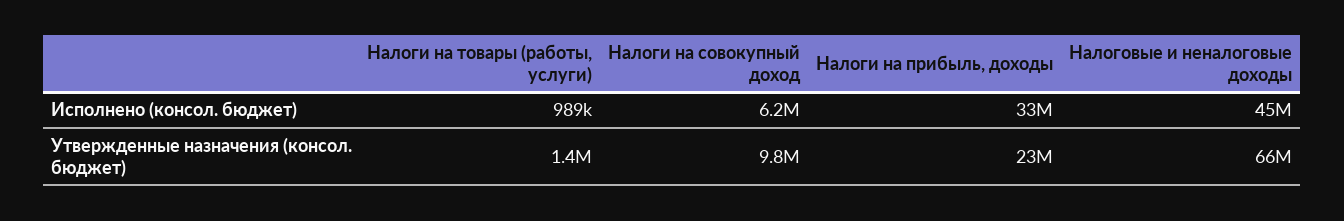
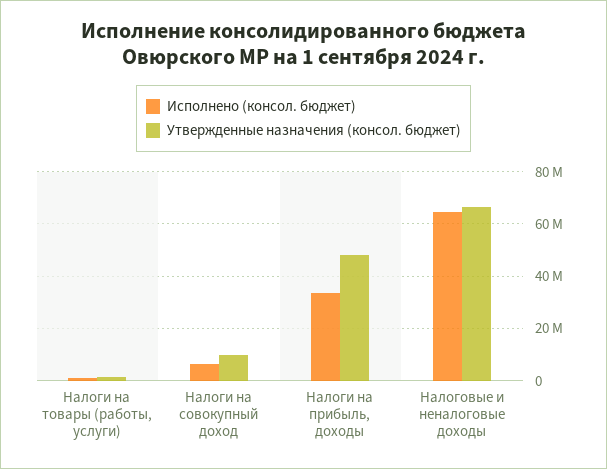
  {
    "Исполнено (консол. бюджет)": {
      "Налоги на товары (работы, услуги)": 989000,
      "Налоги на совокупный доход": 6200000,
      "Налоги на прибыль, доходы": 33000000,
-     "Налоговые и неналоговые доходы": 45000000
+     "Налоговые и неналоговые доходы": 65000000
    },
    "Утвержденные назначения (консол. бюджет)": {
      "Налоги на товары (работы, услуги)": 1400000,
      "Налоги на совокупный доход": 9800000,
-     "Налоги на прибыль, доходы": 23000000,
+     "Налоги на прибыль, доходы": 47500000,
      "Налоговые и неналоговые доходы": 66000000
    }
  }

